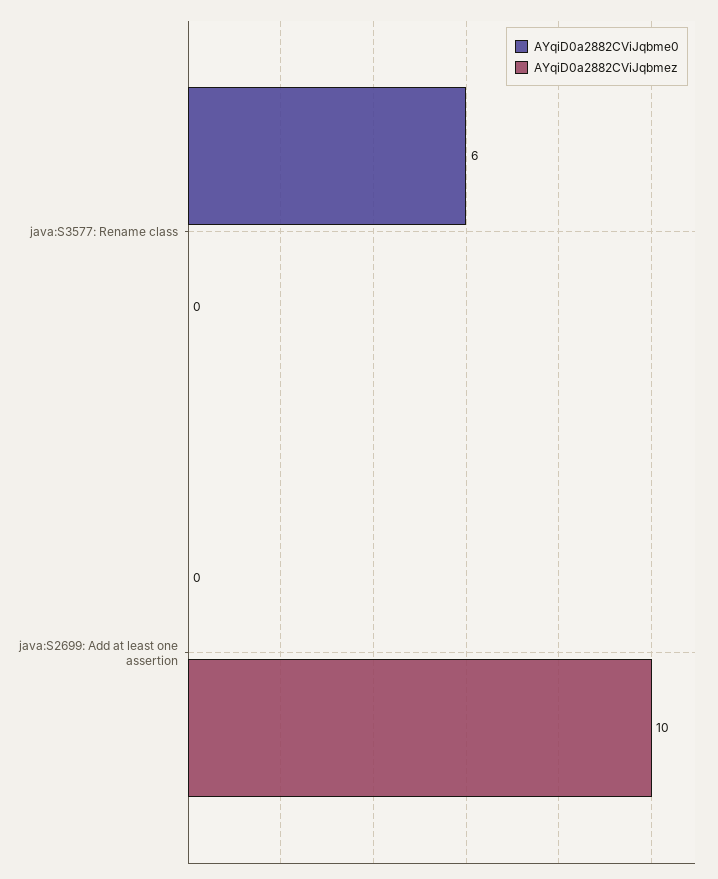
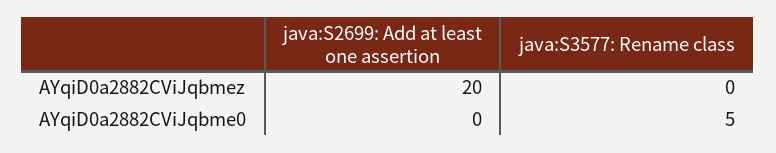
  {
    "AYqiD0a2882CViJqbme0": {
-     "java:S3577: Rename class": 6,
+     "java:S3577: Rename class": 5,
      "java:S2699: Add at least one assertion": 0
    },
    "AYqiD0a2882CViJqbmez": {
      "java:S3577: Rename class": 0,
-     "java:S2699: Add at least one assertion": 10
+     "java:S2699: Add at least one assertion": 20
    }
  }

